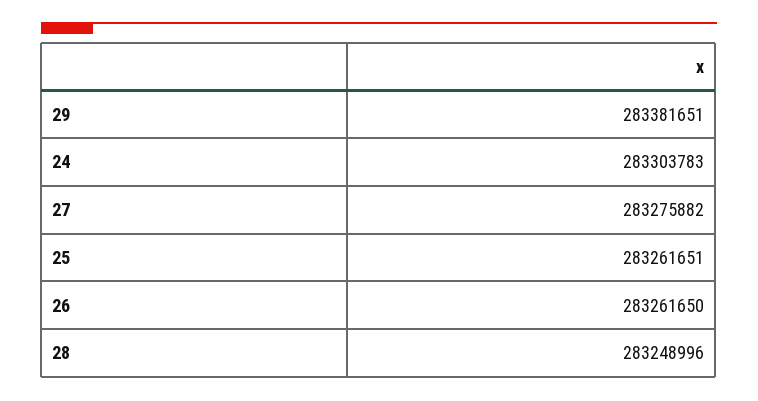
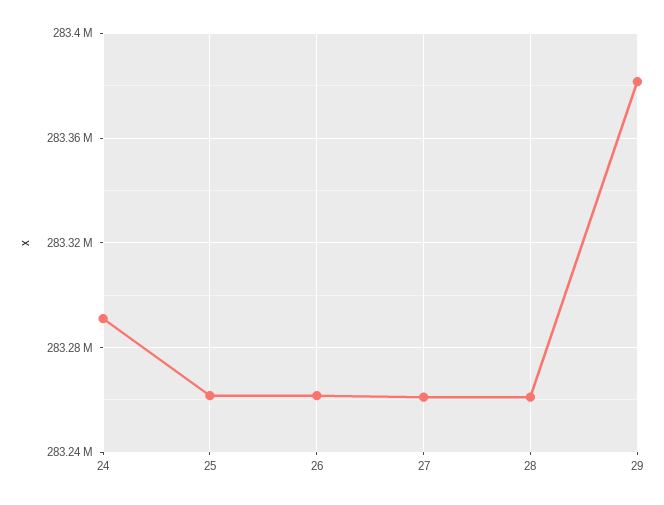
  {
    "29": 283381651,
-   "24": 283303783,
+   "24": 283290000,
-   "27": 283275882,
+   "27": 283260000,
    "25": 283261651,
    "26": 283261650,
-   "28": 283248996
+   "28": 283260000
  }

